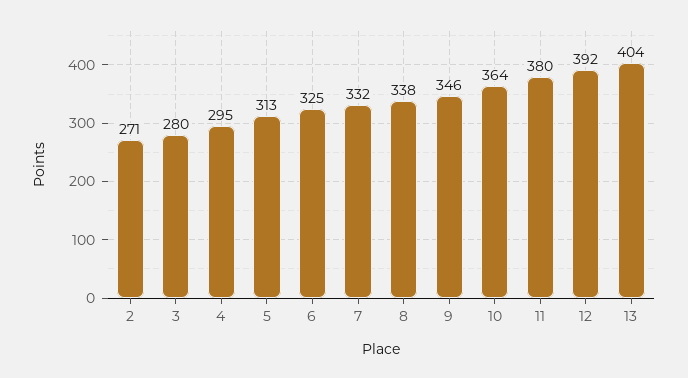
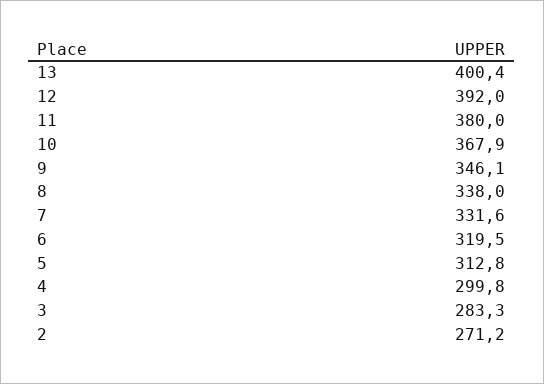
  {
    "2": 271.2,
-   "3": 280,
+   "3": 283.3,
-   "4": 295,
+   "4": 299.8,
    "5": 312.8,
-   "6": 325,
+   "6": 319.5,
    "7": 331.6,
    "8": 338,
    "9": 346.1,
-   "10": 364,
+   "10": 367.9,
    "11": 380,
    "12": 392,
-   "13": 404
+   "13": 400.4
  }

